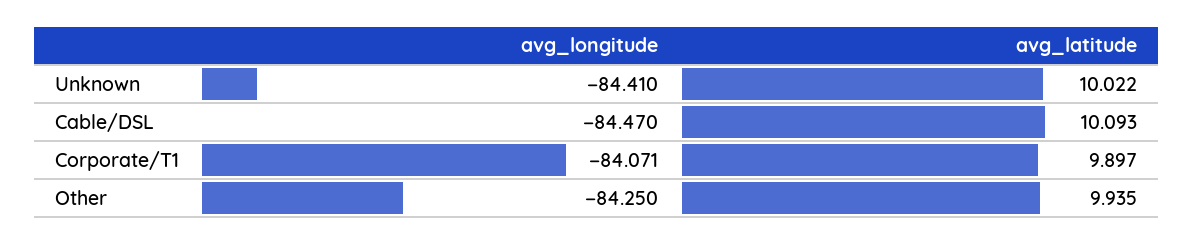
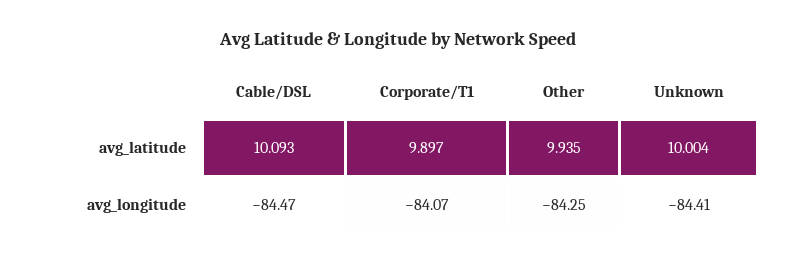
  {
    "avg_longitude": {
      "Unknown": -84.41,
      "Cable/DSL": -84.47,
      "Corporate/T1": -84.071,
      "Other": -84.25
    },
    "avg_latitude": {
-     "Unknown": 10.022,
+     "Unknown": 10.004,
      "Cable/DSL": 10.093,
      "Corporate/T1": 9.897,
      "Other": 9.935
    }
  }

